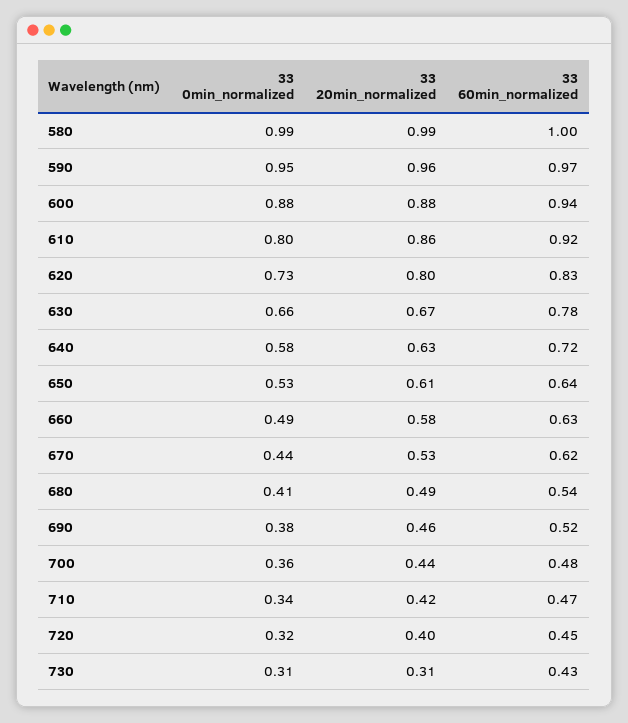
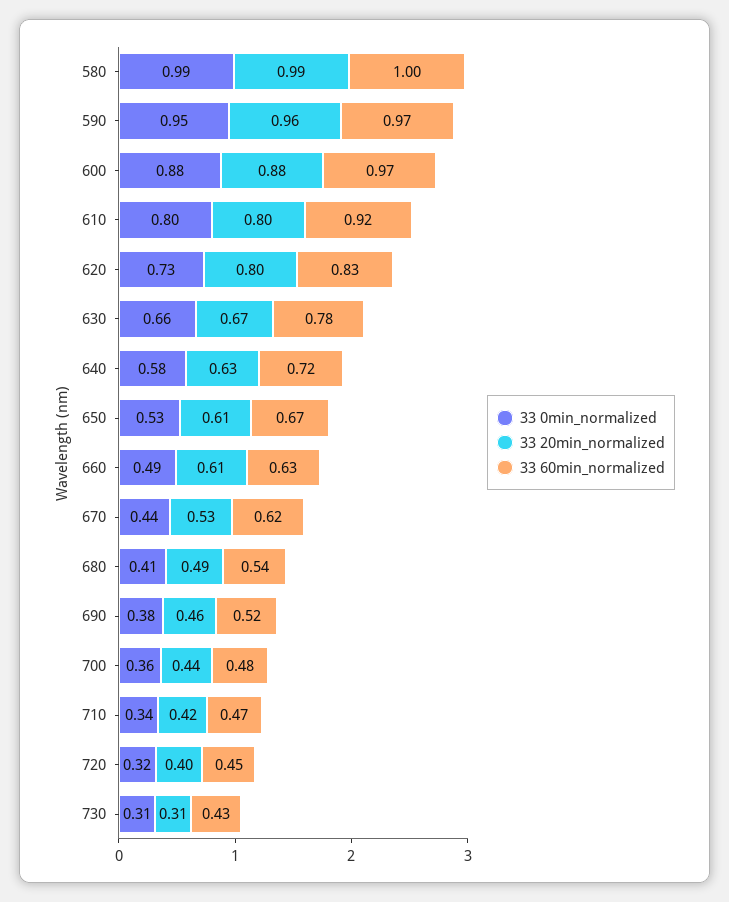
  {
    "33 0min_normalized": {
      "580": 0.99,
      "590": 0.95,
      "600": 0.88,
      "610": 0.8,
      "620": 0.73,
      "630": 0.66,
      "640": 0.58,
      "650": 0.53,
      "660": 0.49,
      "670": 0.44,
      "680": 0.41,
      "690": 0.38,
      "700": 0.36,
      "710": 0.34,
      "720": 0.32,
      "730": 0.31
    },
    "33 20min_normalized": {
      "580": 0.99,
      "590": 0.96,
      "600": 0.88,
-     "610": 0.86,
+     "610": 0.8,
      "620": 0.8,
      "630": 0.67,
      "640": 0.63,
      "650": 0.61,
-     "660": 0.58,
+     "660": 0.61,
      "670": 0.53,
      "680": 0.49,
      "690": 0.46,
      "700": 0.44,
      "710": 0.42,
      "720": 0.4,
      "730": 0.31
    },
    "33 60min_normalized": {
      "580": 1,
      "590": 0.97,
-     "600": 0.94,
+     "600": 0.97,
      "610": 0.92,
      "620": 0.83,
      "630": 0.78,
      "640": 0.72,
-     "650": 0.64,
+     "650": 0.67,
      "660": 0.63,
      "670": 0.62,
      "680": 0.54,
      "690": 0.52,
      "700": 0.48,
      "710": 0.47,
      "720": 0.45,
      "730": 0.43
    }
  }

